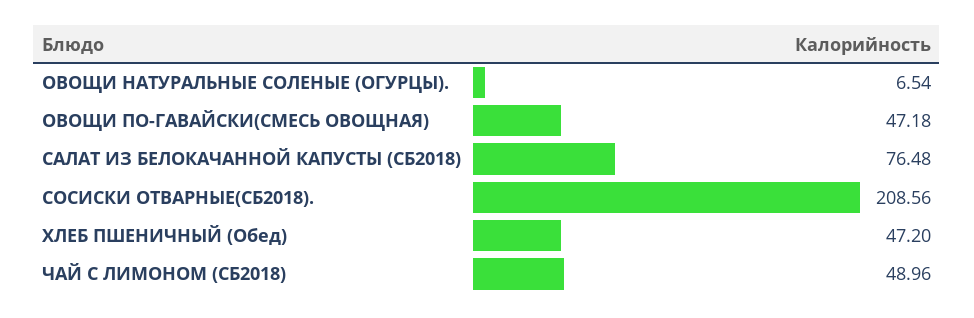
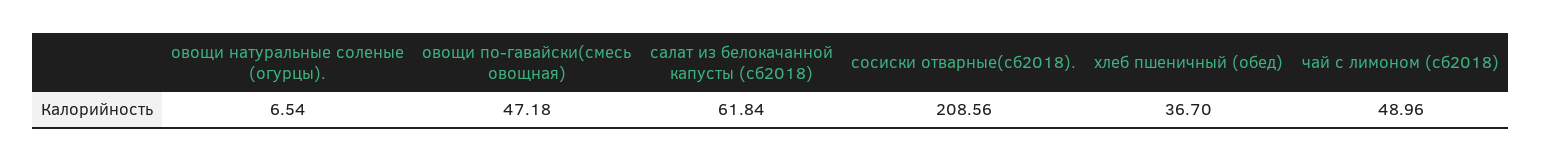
  {
    "ОВОЩИ НАТУРАЛЬНЫЕ СОЛЕНЫЕ (ОГУРЦЫ).": 6.54,
    "ОВОЩИ ПО-ГАВАЙСКИ(СМЕСЬ ОВОЩНАЯ)": 47.18,
-   "САЛАТ ИЗ БЕЛОКАЧАННОЙ КАПУСТЫ (СБ2018)": 76.48,
+   "САЛАТ ИЗ БЕЛОКАЧАННОЙ КАПУСТЫ (СБ2018)": 61.84,
    "СОСИСКИ ОТВАРНЫЕ(СБ2018).": 208.56,
-   "ХЛЕБ ПШЕНИЧНЫЙ (Обед)": 47.2,
+   "ХЛЕБ ПШЕНИЧНЫЙ (Обед)": 36.7,
    "ЧАЙ С ЛИМОНОМ (СБ2018)": 48.96
  }

